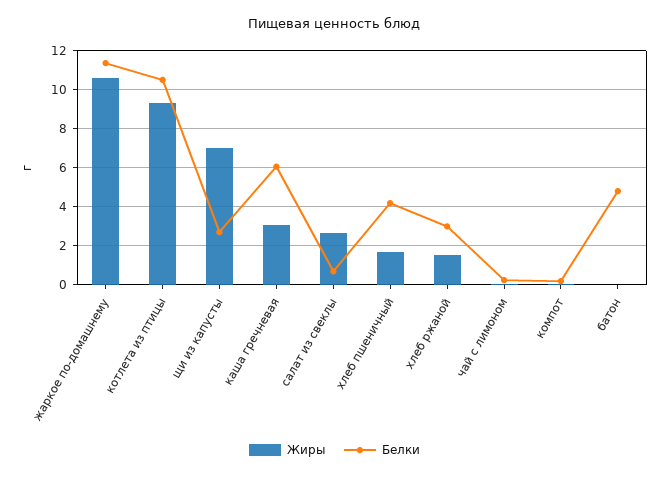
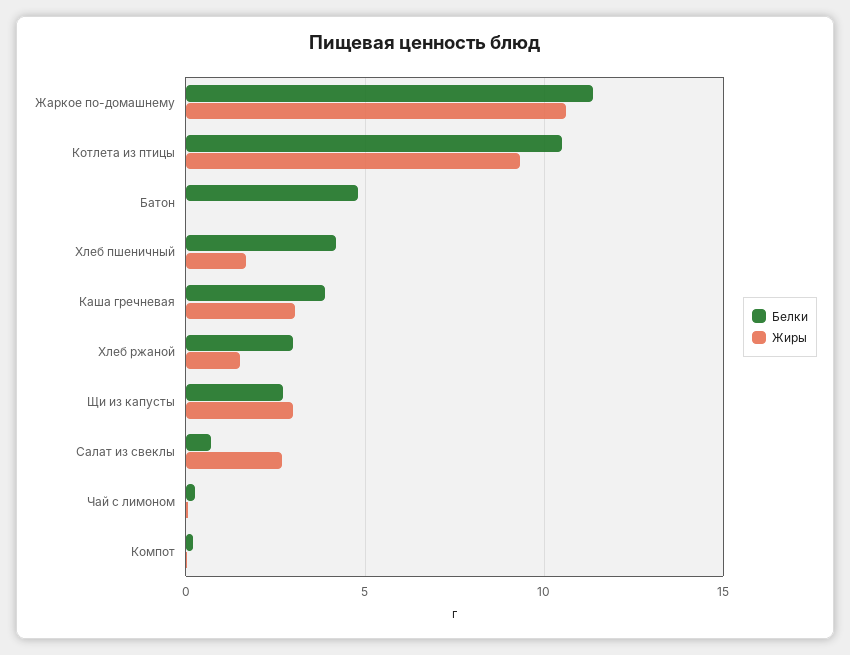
  {
    "Жиры": {
      "жаркое по-домашнему": 10.5,
      "котлета из птицы": 9.5,
-     "щи из капусты": 7,
+     "щи из капусты": 3,
      "каша гречневая": 3,
      "салат из свеклы": 2.5,
      "хлеб пшеничный": 1.5,
      "хлеб ржаной": 1.5,
      "чай с лимоном": 0,
      "компот": 0,
      "батон": 0
    },
    "Белки": {
      "жаркое по-домашнему": 11.5,
      "котлета из птицы": 10.5,
      "щи из капусты": 2.5,
-     "каша гречневая": 6,
+     "каша гречневая": 4,
      "салат из свеклы": 0.5,
      "хлеб пшеничный": 4,
      "хлеб ржаной": 3,
      "чай с лимоном": 0,
      "компот": 0,
      "батон": 5
    }
  }

